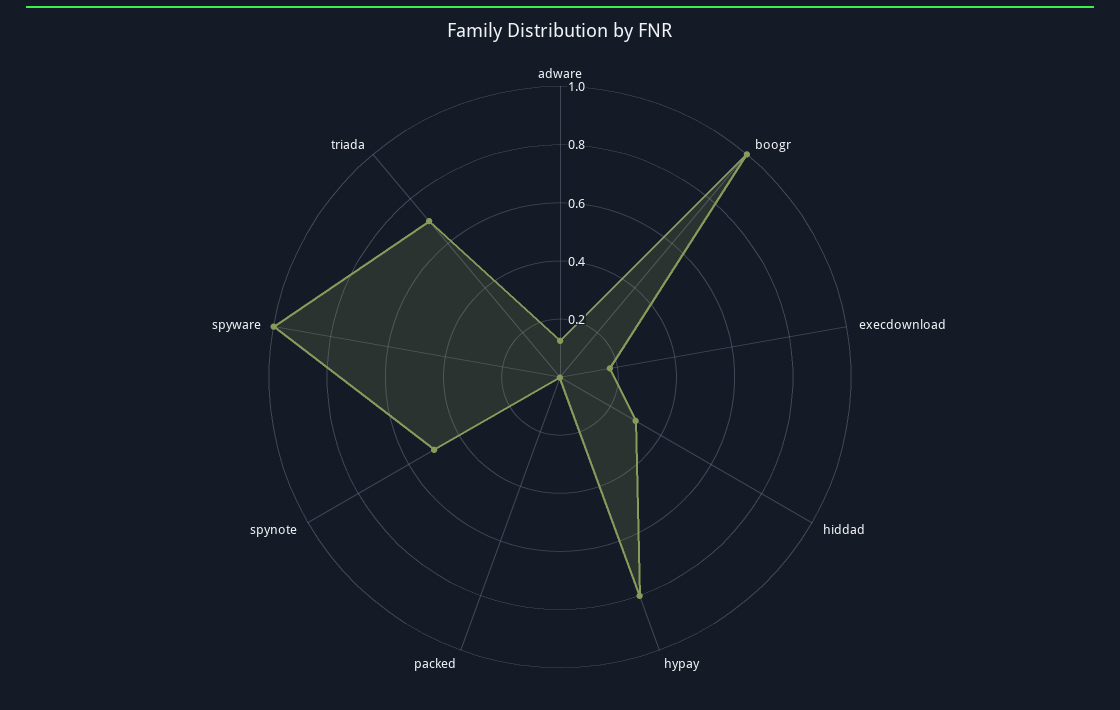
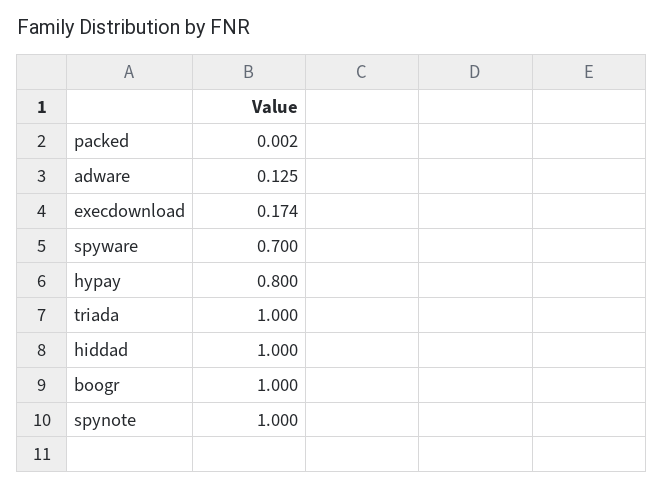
  {
    "adware": 0.125,
    "boogr": 1,
    "execdownload": 0.174,
-   "hiddad": 0.3,
+   "hiddad": 1,
    "hypay": 0.8,
    "packed": 0.002,
-   "spynote": 0.5,
+   "spynote": 1,
-   "spyware": 1,
+   "spyware": 0.7,
-   "triada": 0.7
+   "triada": 1
  }

